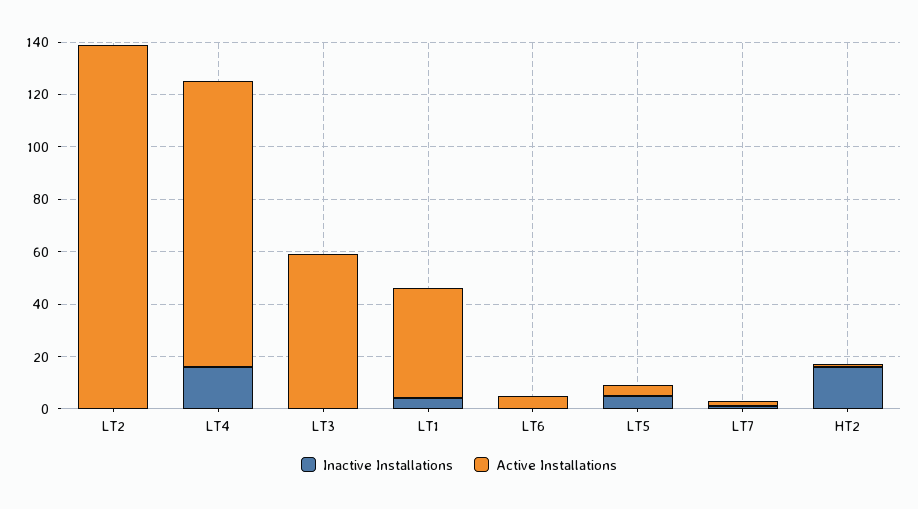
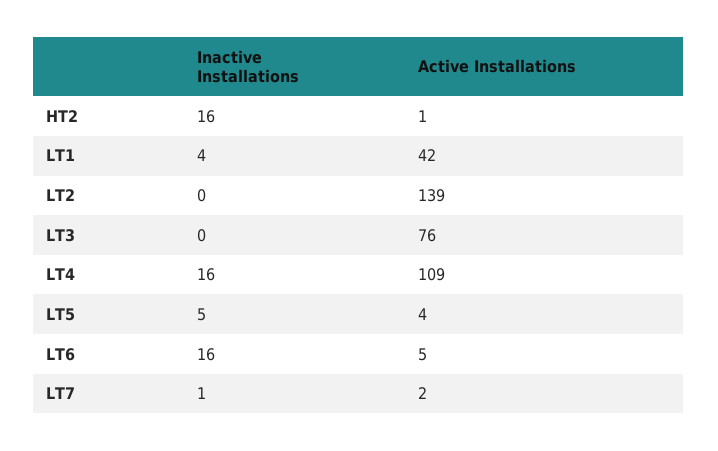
  {
    "Inactive Installations": {
      "LT2": 0,
      "LT4": 16,
      "LT3": 0,
      "LT1": 4,
-     "LT6": 0,
+     "LT6": 16,
      "LT5": 5,
      "LT7": 1,
      "HT2": 16
    },
    "Active Installations": {
      "LT2": 139,
      "LT4": 109,
-     "LT3": 60,
+     "LT3": 76,
      "LT1": 42,
      "LT6": 5,
      "LT5": 4,
      "LT7": 2,
      "HT2": 1
    }
  }

